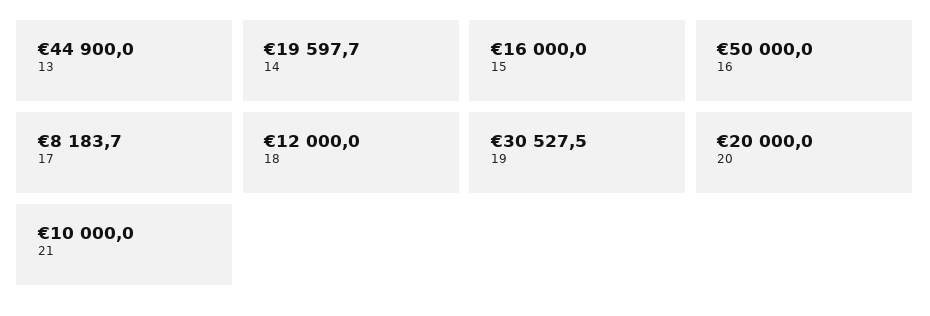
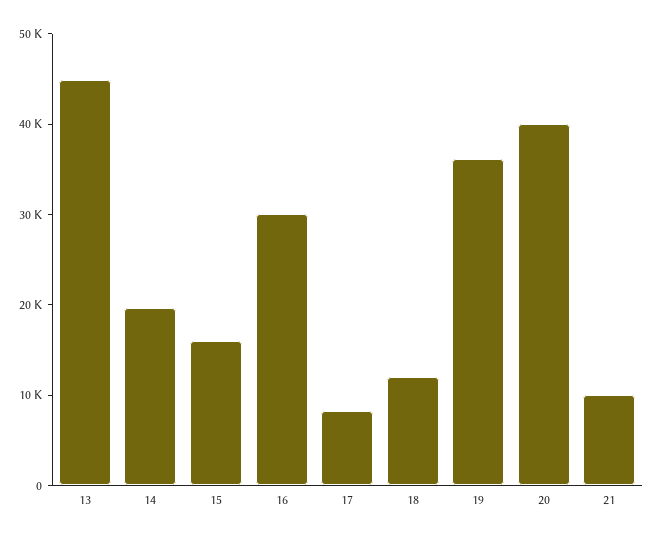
  {
    "13": 44900,
    "14": 19597.7,
    "15": 16000,
-   "16": 50000,
+   "16": 30000,
    "17": 8183.7,
    "18": 12000,
-   "19": 30527.5,
+   "19": 36000,
-   "20": 20000,
+   "20": 40000,
    "21": 10000
  }

